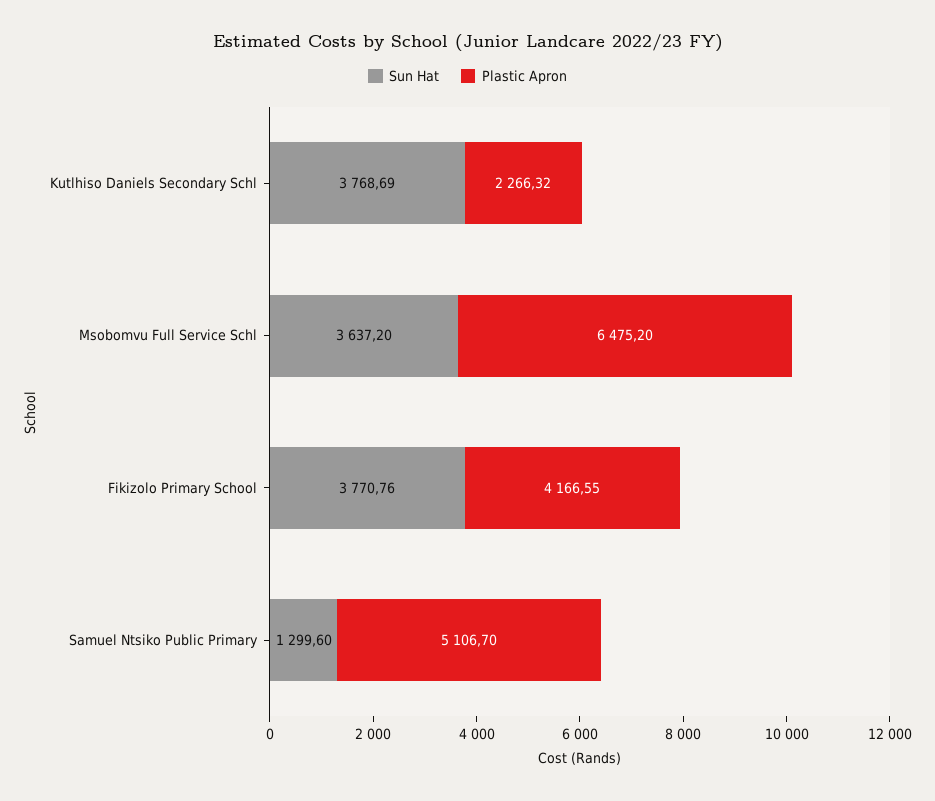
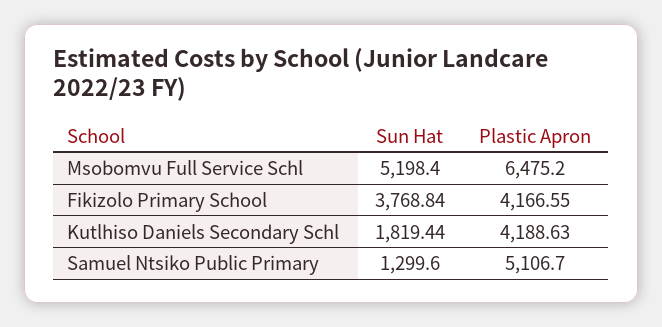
  {
    "Sun Hat": {
-     "Kutlhiso Daniels Secondary Schl": 3768.69,
+     "Kutlhiso Daniels Secondary Schl": 1819.44,
-     "Msobomvu Full Service Schl": 3637.2,
+     "Msobomvu Full Service Schl": 5198.4,
-     "Fikizolo Primary School": 3770.76,
+     "Fikizolo Primary School": 3768.84,
      "Samuel Ntsiko Public Primary": 1299.6
    },
    "Plastic Apron": {
-     "Kutlhiso Daniels Secondary Schl": 2266.32,
+     "Kutlhiso Daniels Secondary Schl": 4188.63,
      "Msobomvu Full Service Schl": 6475.2,
      "Fikizolo Primary School": 4166.55,
      "Samuel Ntsiko Public Primary": 5106.7
    }
  }

